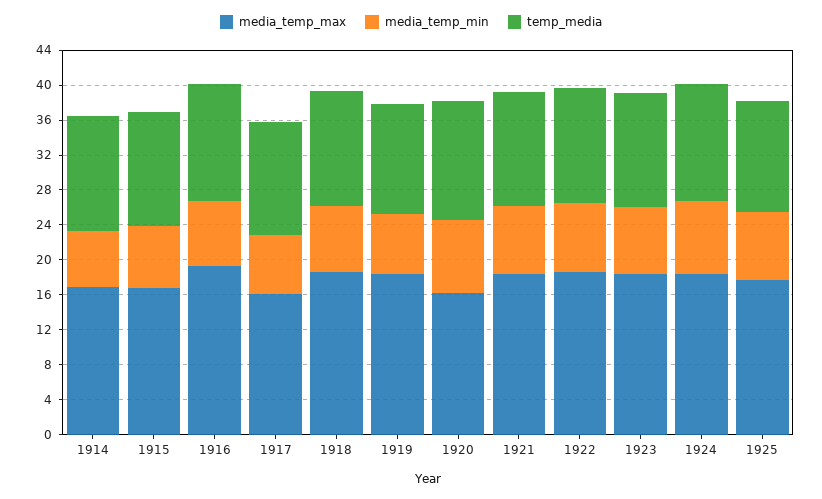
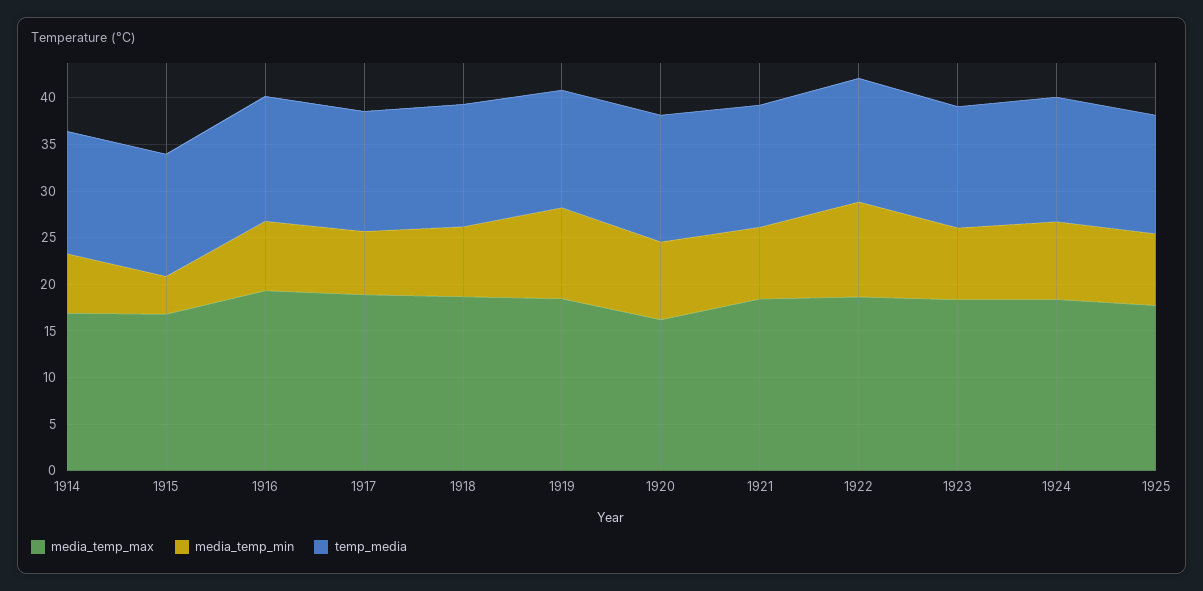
  {
    "media_temp_max": {
      "1914": 17,
      "1915": 17,
      "1916": 19,
-     "1917": 16,
+     "1917": 19,
      "1918": 19,
      "1919": 18,
      "1920": 16,
      "1921": 18,
      "1922": 19,
      "1923": 18,
      "1924": 18,
      "1925": 18
    },
    "media_temp_min": {
      "1914": 6,
-     "1915": 7,
+     "1915": 4,
      "1916": 7,
      "1917": 7,
      "1918": 8,
-     "1919": 7,
+     "1919": 10,
      "1920": 8,
      "1921": 8,
-     "1922": 8,
+     "1922": 10,
      "1923": 8,
      "1924": 8,
      "1925": 8
    },
    "temp_media": {
      "1914": 13,
      "1915": 13,
      "1916": 13,
      "1917": 13,
      "1918": 13,
      "1919": 13,
      "1920": 14,
      "1921": 13,
      "1922": 13,
      "1923": 13,
      "1924": 13,
      "1925": 13
    }
  }

